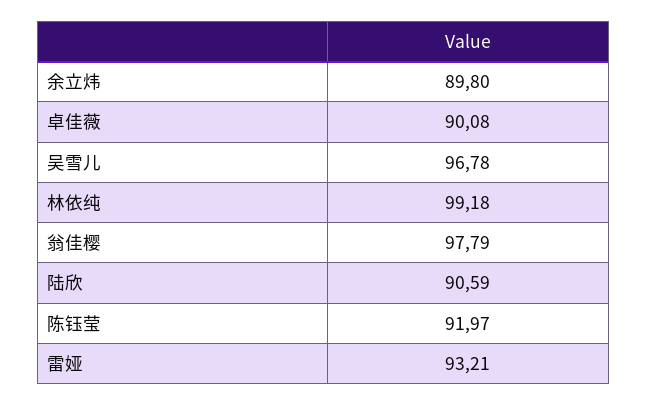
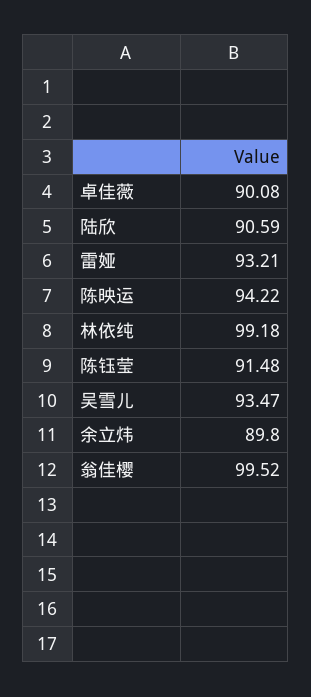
  {
    "余立炜": 89.8,
    "卓佳薇": 90.08,
-   "吴雪儿": 96.78,
+   "吴雪儿": 93.47,
    "林依纯": 99.18,
-   "翁佳樱": 97.79,
+   "翁佳樱": 99.52,
    "陆欣": 90.59,
-   "陈钰莹": 91.97,
+   "陈钰莹": 91.48,
-   "雷娅": 93.21
+   "雷娅": 93.21,
+   "陈映运": 94.22
  }

